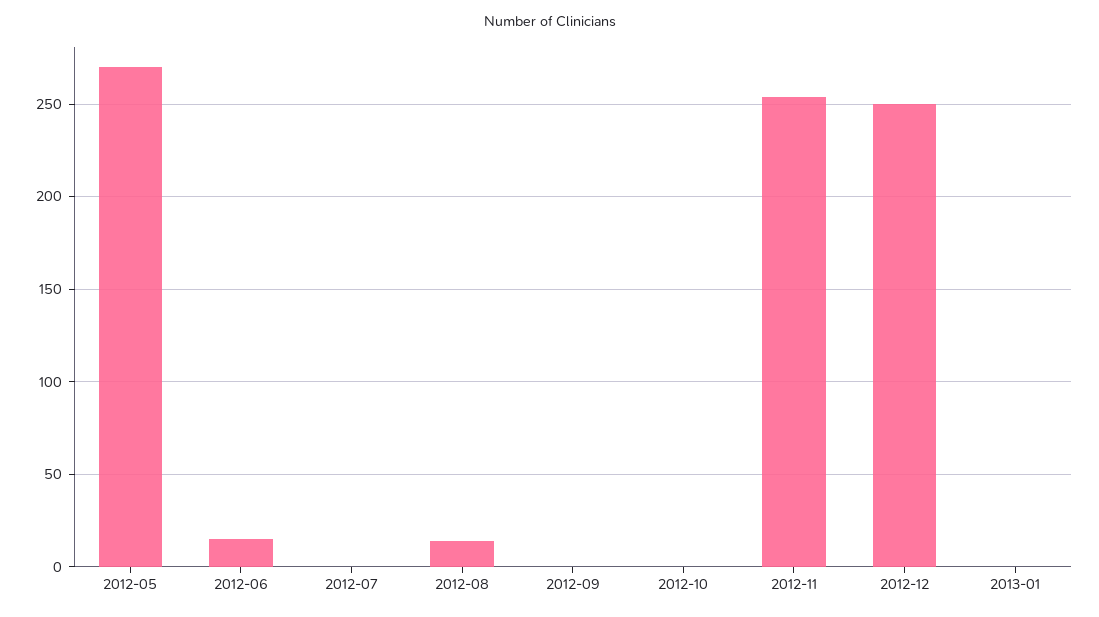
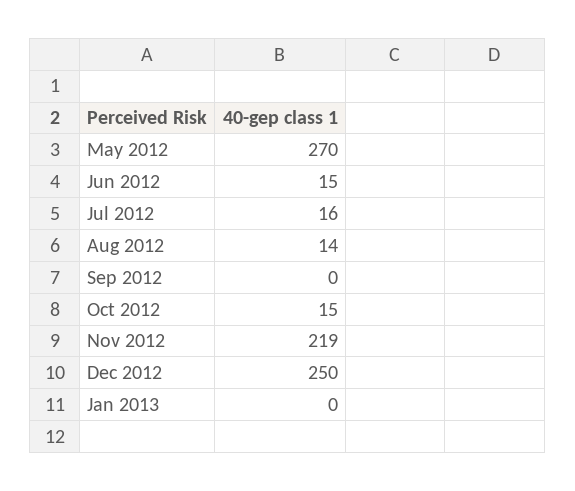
  {
    "2012-05": 270,
    "2012-06": 15,
-   "2012-07": 0,
+   "2012-07": 16,
    "2012-08": 14,
    "2012-09": 0,
-   "2012-10": 0,
+   "2012-10": 15,
-   "2012-11": 255,
+   "2012-11": 219,
    "2012-12": 250,
    "2013-01": 0
  }

